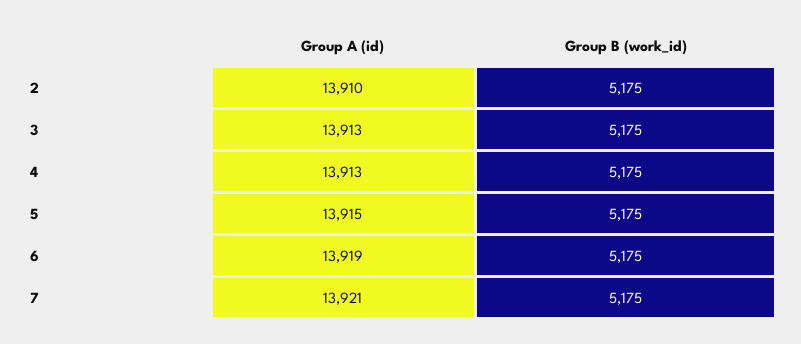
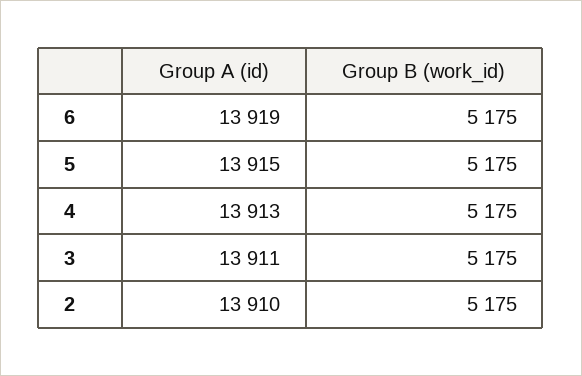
  {
    "Group A (id)": {
      "2": 13910,
-     "3": 13913,
+     "3": 13911,
      "4": 13913,
      "5": 13915,
-     "6": 13919,
+     "6": 13919
-     "7": 13921
    },
    "Group B (work_id)": {
      "2": 5175,
      "3": 5175,
      "4": 5175,
      "5": 5175,
-     "6": 5175,
+     "6": 5175
-     "7": 5175
    }
  }

